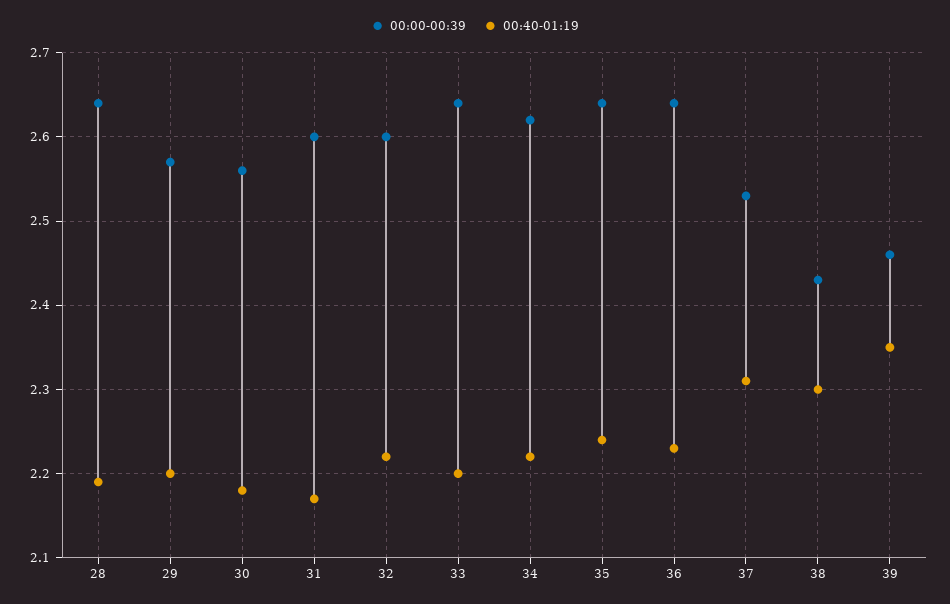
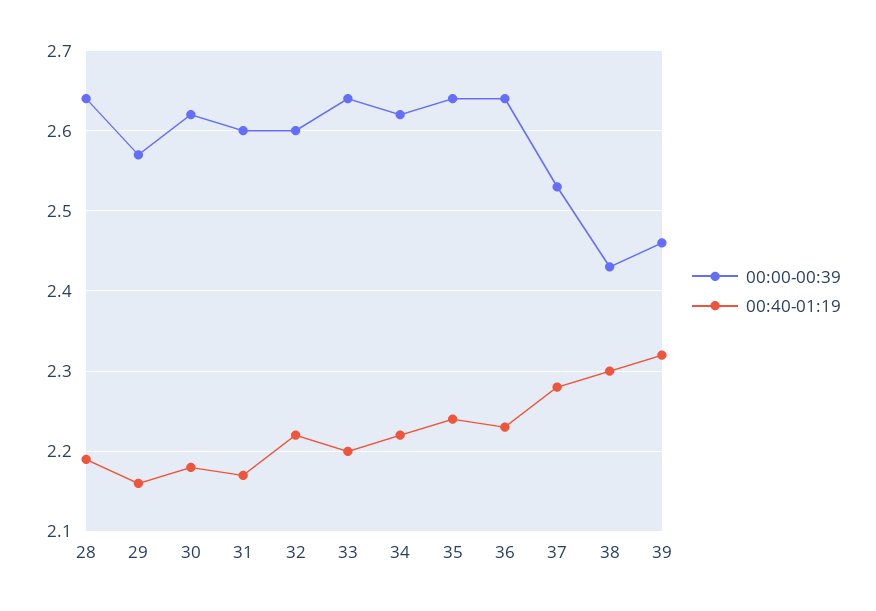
  {
    "00:00-00:39": {
      "28": 2.64,
      "29": 2.57,
-     "30": 2.56,
+     "30": 2.62,
      "31": 2.6,
      "32": 2.6,
      "33": 2.64,
      "34": 2.62,
      "35": 2.64,
      "36": 2.64,
      "37": 2.53,
      "38": 2.43,
      "39": 2.46
    },
    "00:40-01:19": {
      "28": 2.19,
-     "29": 2.2,
+     "29": 2.16,
      "30": 2.18,
      "31": 2.17,
      "32": 2.22,
      "33": 2.2,
      "34": 2.22,
      "35": 2.24,
      "36": 2.23,
-     "37": 2.31,
+     "37": 2.28,
      "38": 2.3,
-     "39": 2.35
+     "39": 2.32
    }
  }

